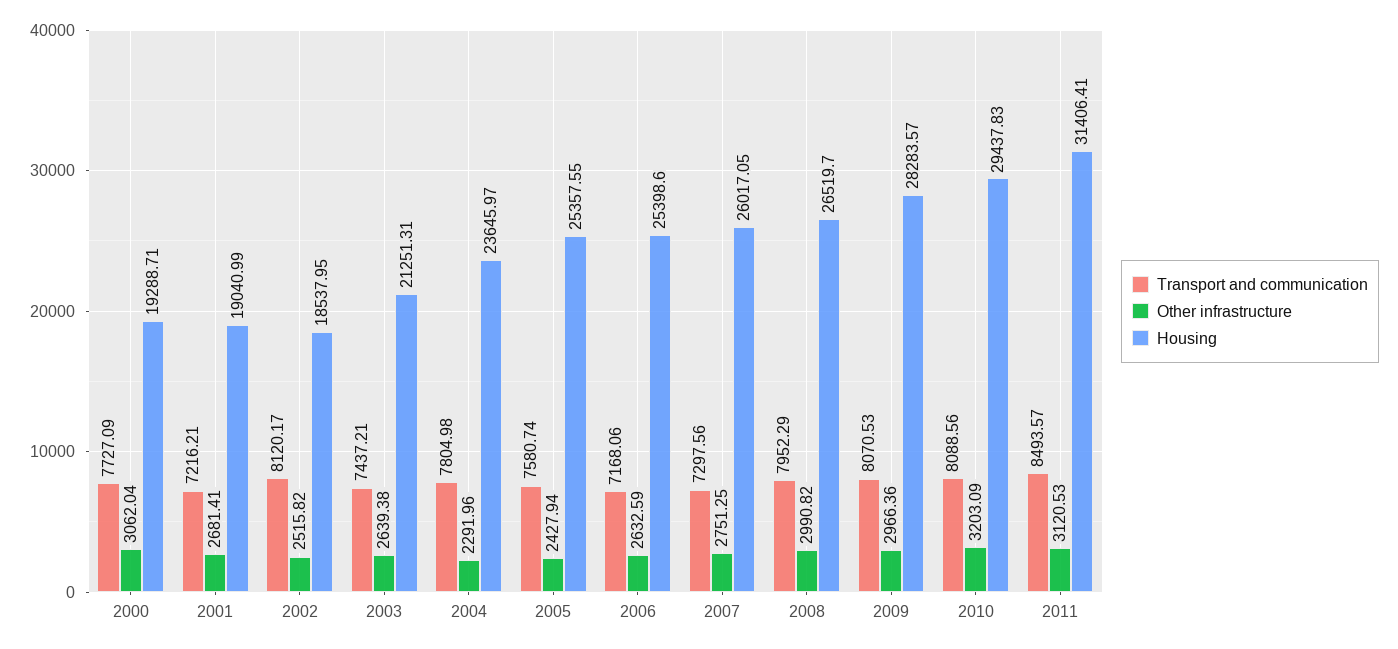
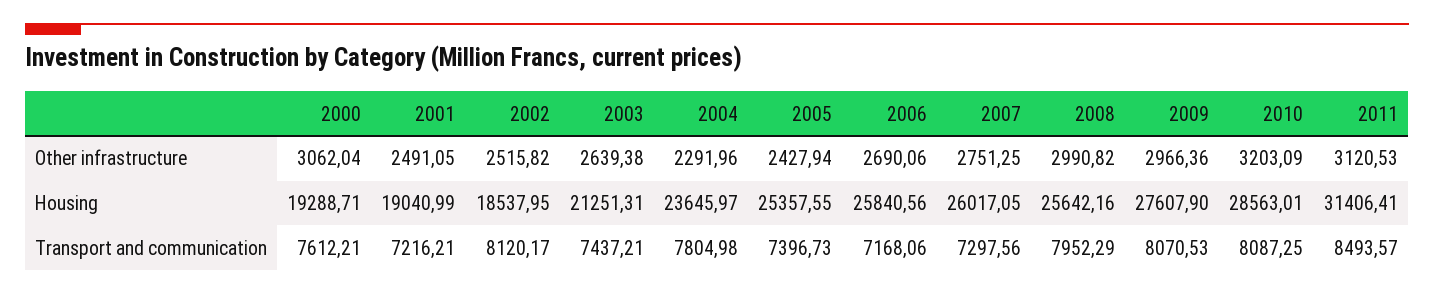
  {
    "Transport and communication": {
-     "2000": 7727.09,
+     "2000": 7612.21,
      "2001": 7216.21,
      "2002": 8120.17,
      "2003": 7437.21,
      "2004": 7804.98,
-     "2005": 7580.74,
+     "2005": 7396.73,
      "2006": 7168.06,
      "2007": 7297.56,
      "2008": 7952.29,
      "2009": 8070.53,
-     "2010": 8088.56,
+     "2010": 8087.25,
      "2011": 8493.57
    },
    "Other infrastructure": {
      "2000": 3062.04,
-     "2001": 2681.41,
+     "2001": 2491.05,
      "2002": 2515.82,
      "2003": 2639.38,
      "2004": 2291.96,
      "2005": 2427.94,
-     "2006": 2632.59,
+     "2006": 2690.06,
      "2007": 2751.25,
      "2008": 2990.82,
      "2009": 2966.36,
      "2010": 3203.09,
      "2011": 3120.53
    },
    "Housing": {
      "2000": 19288.71,
      "2001": 19040.99,
      "2002": 18537.95,
      "2003": 21251.31,
      "2004": 23645.97,
      "2005": 25357.55,
-     "2006": 25398.6,
+     "2006": 25840.56,
      "2007": 26017.05,
-     "2008": 26519.7,
+     "2008": 25642.16,
-     "2009": 28283.57,
+     "2009": 27607.9,
-     "2010": 29437.83,
+     "2010": 28563.01,
      "2011": 31406.41
    }
  }

